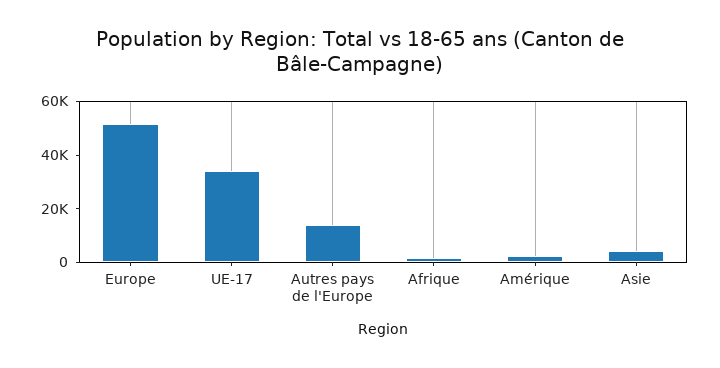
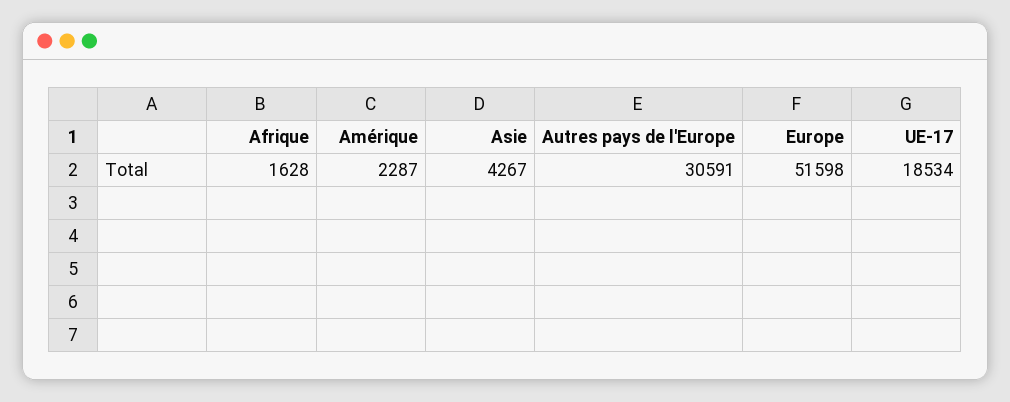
  {
    "Europe": 51598,
-   "UE-17": 35000,
+   "UE-17": 18534,
-   "Autres pays de l'Europe": 15000,
+   "Autres pays de l'Europe": 30591,
    "Afrique": 1628,
    "Amérique": 2287,
    "Asie": 4267
  }

